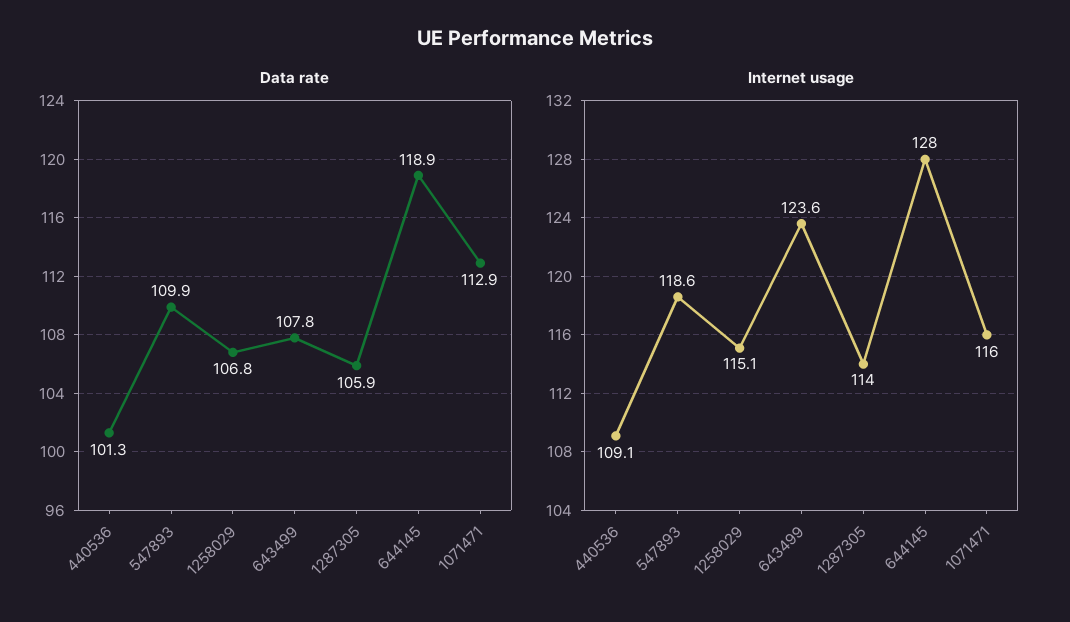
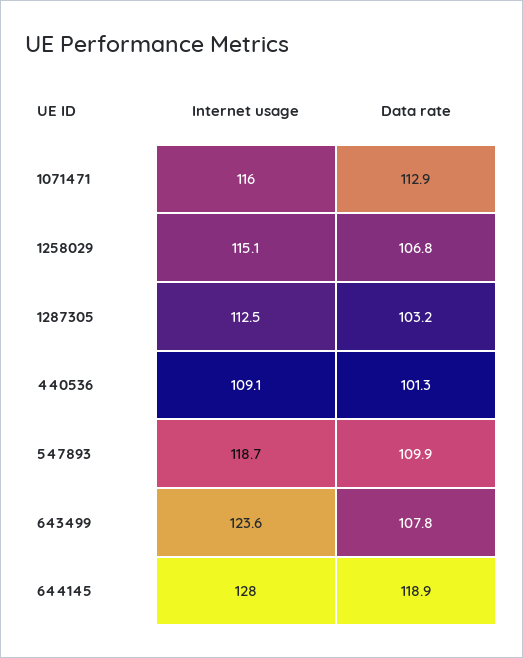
  {
    "Data rate": {
      "440536": 101.3,
      "547893": 109.9,
      "1258029": 106.8,
      "643499": 107.8,
-     "1287305": 105.9,
+     "1287305": 103.2,
      "644145": 118.9,
      "1071471": 112.9
    },
    "Internet usage": {
      "440536": 109.1,
-     "547893": 118.6,
+     "547893": 118.7,
      "1258029": 115.1,
      "643499": 123.6,
-     "1287305": 114,
+     "1287305": 112.5,
      "644145": 128,
      "1071471": 116
    }
  }

